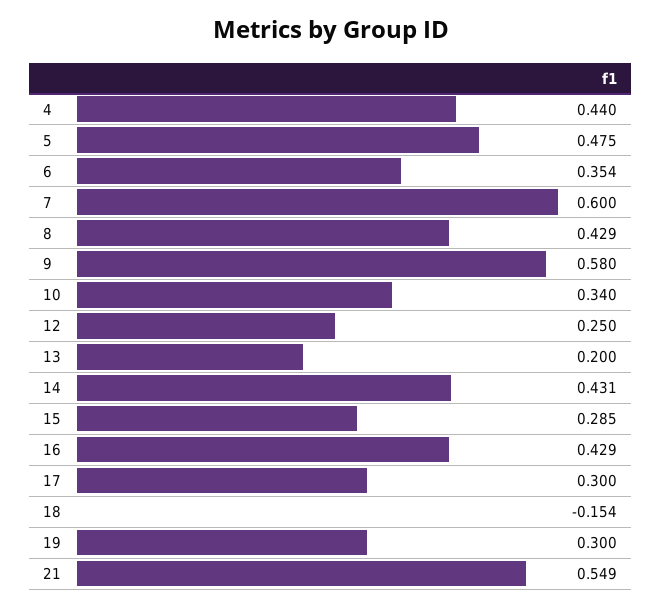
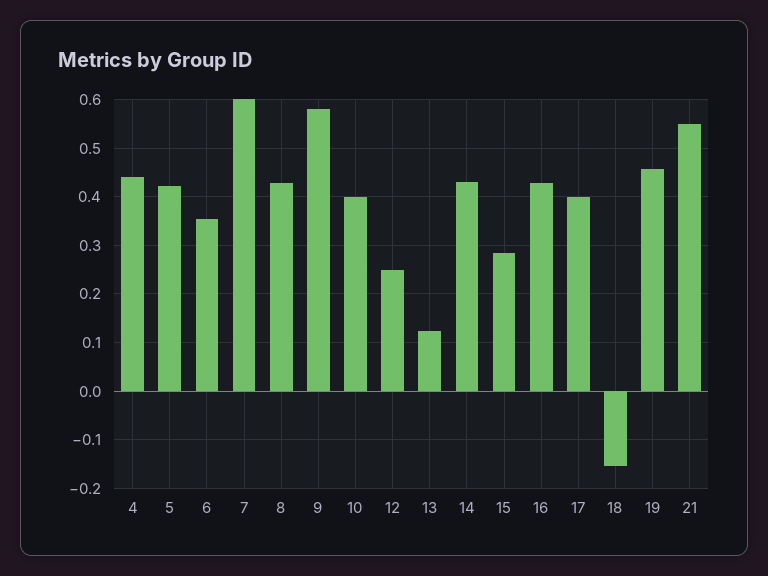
  {
    "4": 0.44,
-   "5": 0.475,
+   "5": 0.42,
    "6": 0.354,
    "7": 0.6,
    "8": 0.429,
    "9": 0.58,
-   "10": 0.34,
+   "10": 0.4,
    "12": 0.25,
-   "13": 0.2,
+   "13": 0.12,
    "14": 0.431,
    "15": 0.285,
    "16": 0.429,
-   "17": 0.3,
+   "17": 0.4,
    "18": -0.154,
-   "19": 0.3,
+   "19": 0.46,
    "21": 0.549
  }

